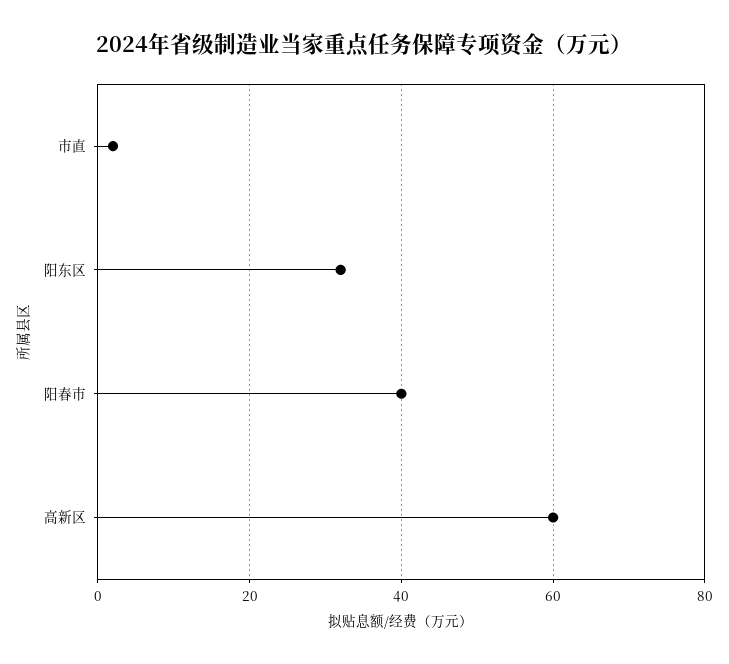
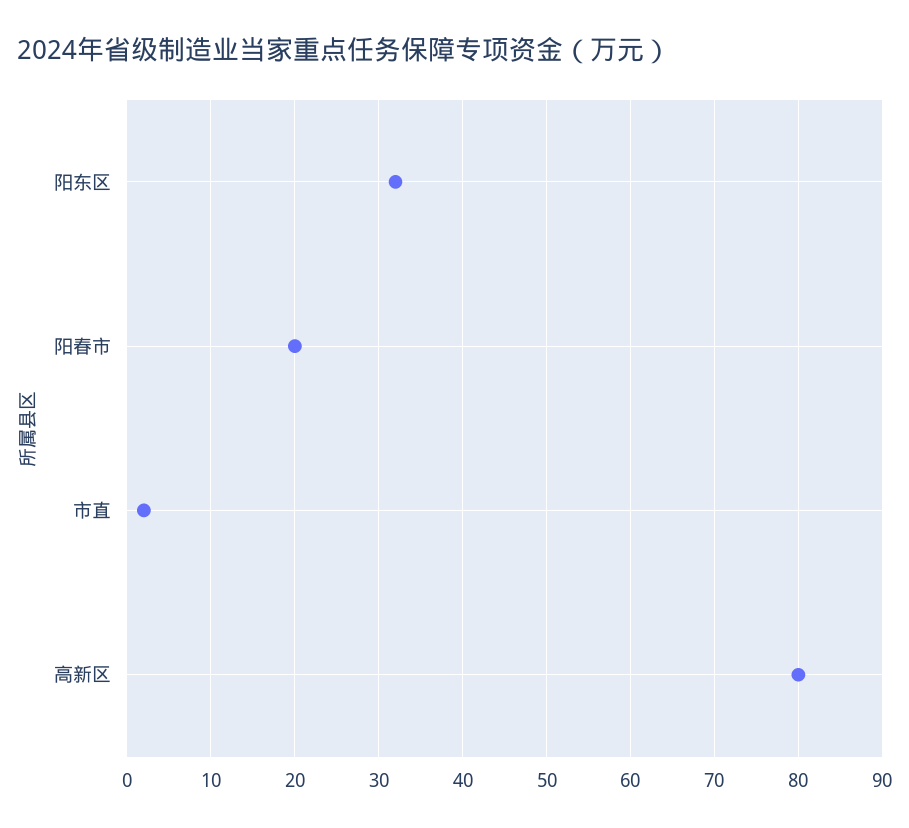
  {
    "市直": 2,
    "阳东区": 32,
-   "阳春市": 40,
+   "阳春市": 20,
-   "高新区": 60
+   "高新区": 80
  }

